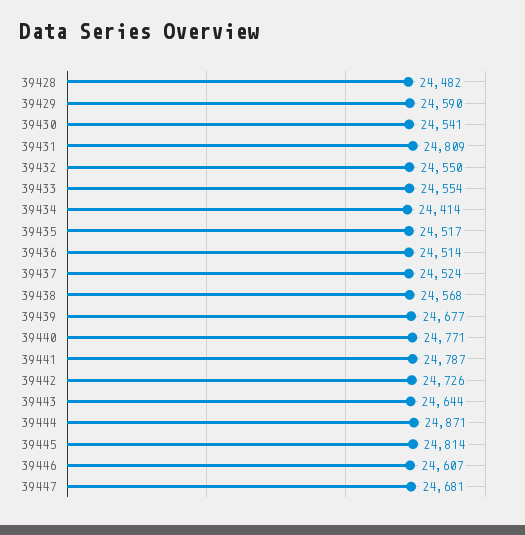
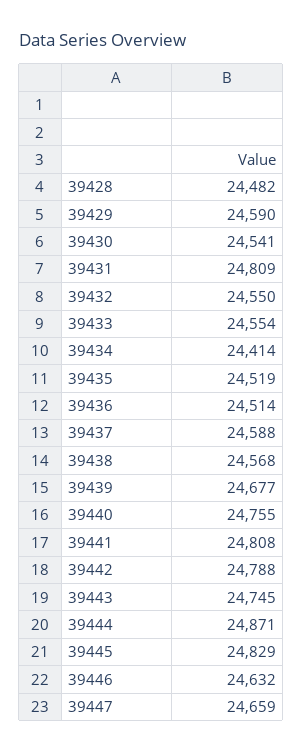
  {
    "39428": 24482,
    "39429": 24590,
    "39430": 24541,
    "39431": 24809,
    "39432": 24550,
    "39433": 24554,
    "39434": 24414,
-   "39435": 24517,
+   "39435": 24519,
    "39436": 24514,
-   "39437": 24524,
+   "39437": 24588,
    "39438": 24568,
    "39439": 24677,
-   "39440": 24771,
+   "39440": 24755,
-   "39441": 24787,
+   "39441": 24808,
-   "39442": 24726,
+   "39442": 24788,
-   "39443": 24644,
+   "39443": 24745,
    "39444": 24871,
-   "39445": 24814,
+   "39445": 24829,
-   "39446": 24607,
+   "39446": 24632,
-   "39447": 24681
+   "39447": 24659
  }

